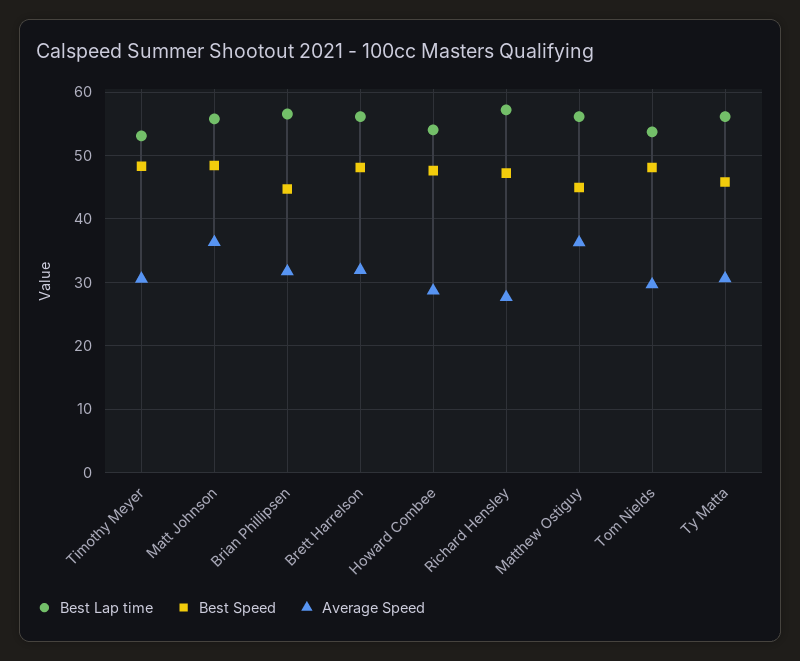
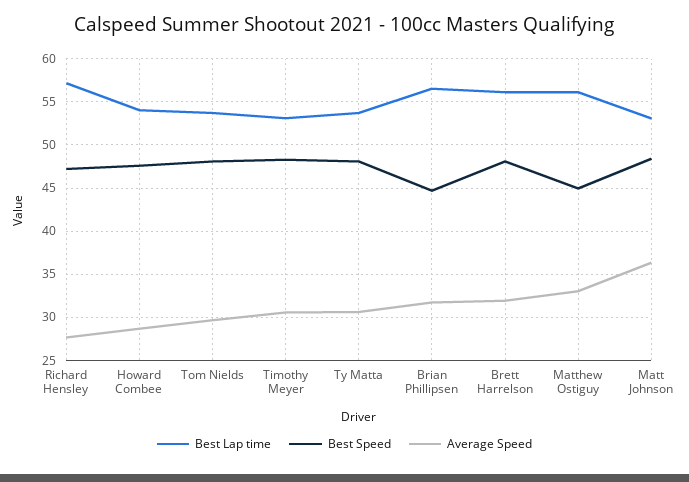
  {
    "Best Lap time": {
      "Timothy Meyer": 53,
-     "Matt Johnson": 56,
+     "Matt Johnson": 53,
      "Brian Phillipsen": 57,
      "Brett Harrelson": 56,
      "Howard Combee": 54,
      "Richard Hensley": 57,
      "Matthew Ostiguy": 56,
      "Tom Nields": 54,
-     "Ty Matta": 56
+     "Ty Matta": 54
    },
    "Best Speed": {
      "Timothy Meyer": 48,
      "Matt Johnson": 48,
      "Brian Phillipsen": 45,
      "Brett Harrelson": 48,
      "Howard Combee": 48,
      "Richard Hensley": 47,
      "Matthew Ostiguy": 45,
      "Tom Nields": 48,
-     "Ty Matta": 46
+     "Ty Matta": 48
    },
    "Average Speed": {
      "Timothy Meyer": 31,
      "Matt Johnson": 36,
      "Brian Phillipsen": 32,
      "Brett Harrelson": 32,
      "Howard Combee": 29,
      "Richard Hensley": 28,
-     "Matthew Ostiguy": 36,
+     "Matthew Ostiguy": 33,
      "Tom Nields": 30,
      "Ty Matta": 31
    }
  }

